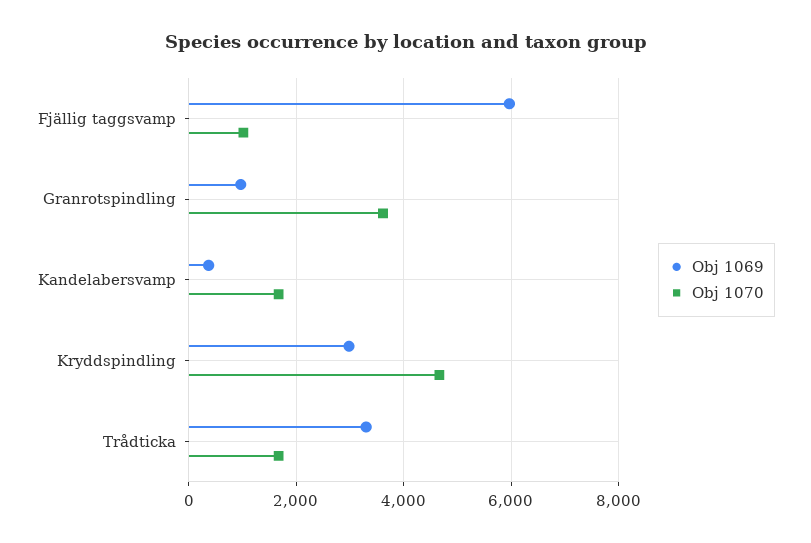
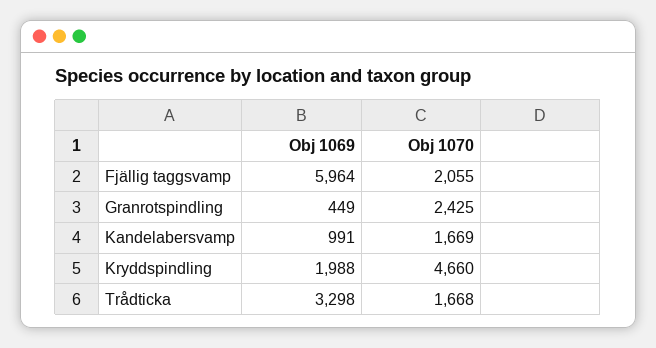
  {
    "Obj 1069": {
      "Fjällig taggsvamp": 5964,
-     "Granrotspindling": 1000,
+     "Granrotspindling": 449,
-     "Kandelabersvamp": 400,
+     "Kandelabersvamp": 991,
-     "Kryddspindling": 3000,
+     "Kryddspindling": 1988,
      "Trådticka": 3298
    },
    "Obj 1070": {
-     "Fjällig taggsvamp": 1000,
+     "Fjällig taggsvamp": 2055,
-     "Granrotspindling": 3600,
+     "Granrotspindling": 2425,
      "Kandelabersvamp": 1669,
      "Kryddspindling": 4660,
      "Trådticka": 1668
    }
  }

